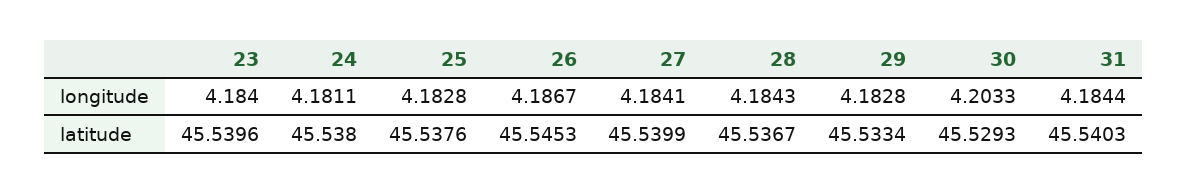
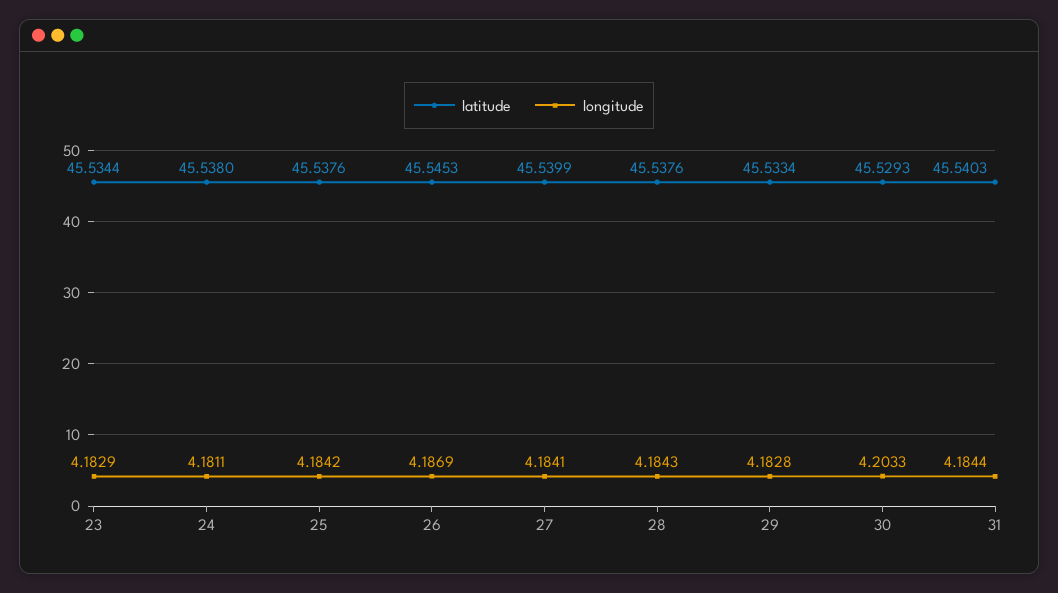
  {
    "longitude": {
-     "23": 4.184,
+     "23": 4.1829,
      "24": 4.1811,
-     "25": 4.1828,
+     "25": 4.1842,
-     "26": 4.1867,
+     "26": 4.1869,
      "27": 4.1841,
      "28": 4.1843,
      "29": 4.1828,
      "30": 4.2033,
      "31": 4.1844
    },
    "latitude": {
-     "23": 45.5396,
+     "23": 45.5344,
      "24": 45.538,
      "25": 45.5376,
      "26": 45.5453,
      "27": 45.5399,
-     "28": 45.5367,
+     "28": 45.5376,
      "29": 45.5334,
      "30": 45.5293,
      "31": 45.5403
    }
  }

